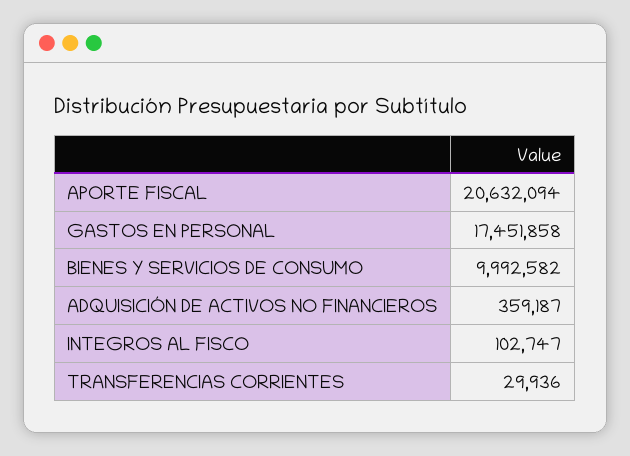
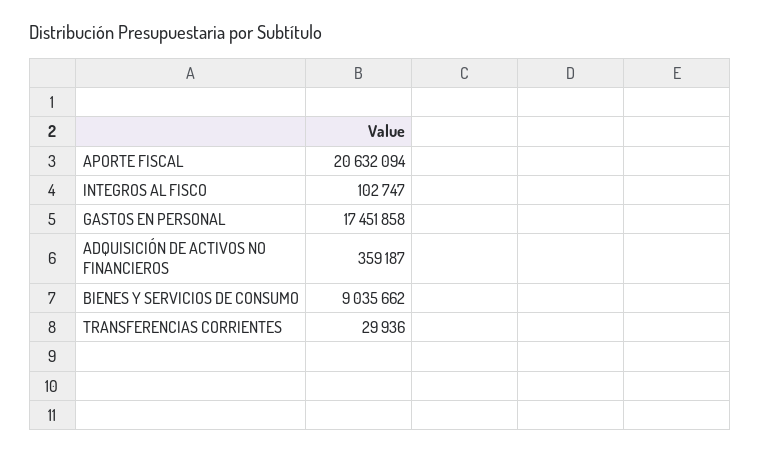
  {
    "APORTE FISCAL": 20632094,
    "GASTOS EN PERSONAL": 17451858,
-   "BIENES Y SERVICIOS DE CONSUMO": 9992582,
+   "BIENES Y SERVICIOS DE CONSUMO": 9035662,
    "ADQUISICIÓN DE ACTIVOS NO FINANCIEROS": 359187,
    "INTEGROS AL FISCO": 102747,
    "TRANSFERENCIAS CORRIENTES": 29936
  }

